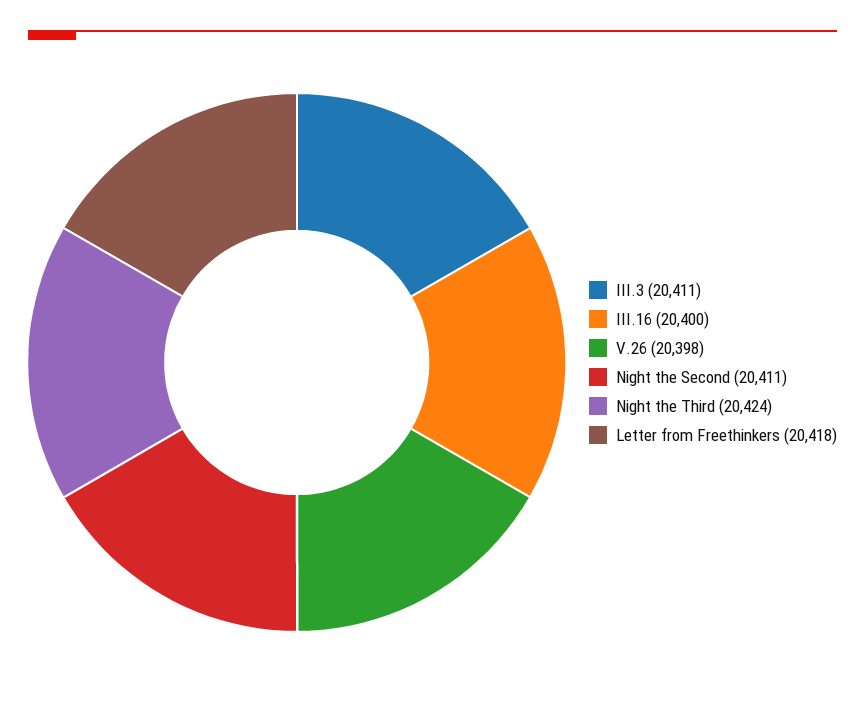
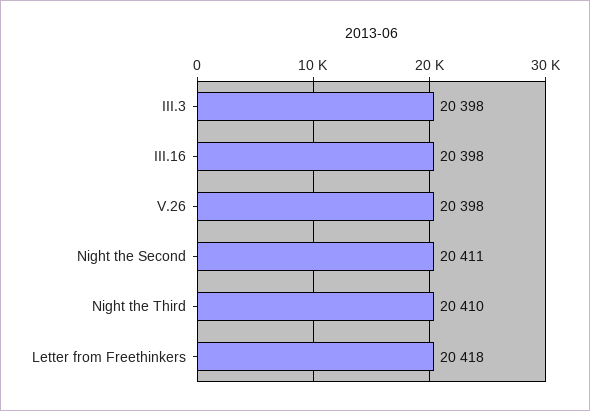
  {
-   "III.3": 20411,
+   "III.3": 20398,
-   "III.16": 20400,
+   "III.16": 20398,
    "V.26": 20398,
    "Night the Second": 20411,
-   "Night the Third": 20424,
+   "Night the Third": 20410,
    "Letter from Freethinkers": 20418
  }

